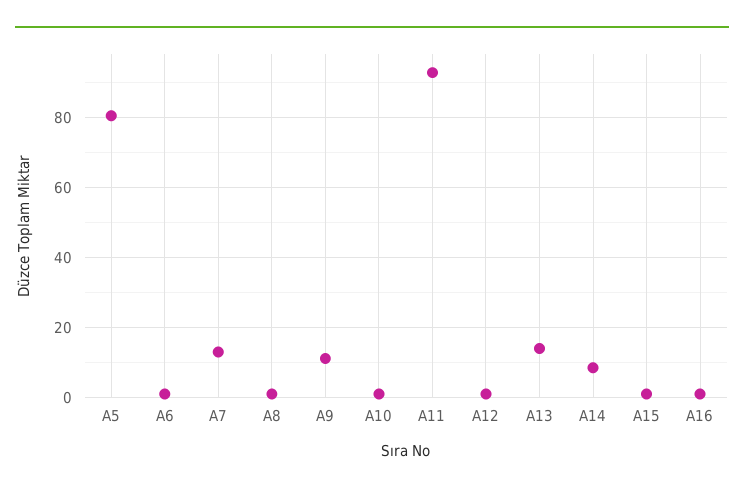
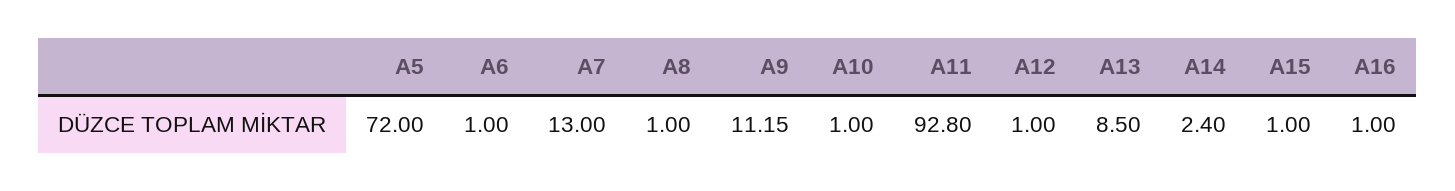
  {
-   "A5": 80,
+   "A5": 72,
    "A6": 1,
    "A7": 13,
    "A8": 1,
    "A9": 11.15,
    "A10": 1,
    "A11": 92.8,
    "A12": 1,
-   "A13": 14,
+   "A13": 8.5,
-   "A14": 8,
+   "A14": 2.4,
    "A15": 1,
    "A16": 1
  }

